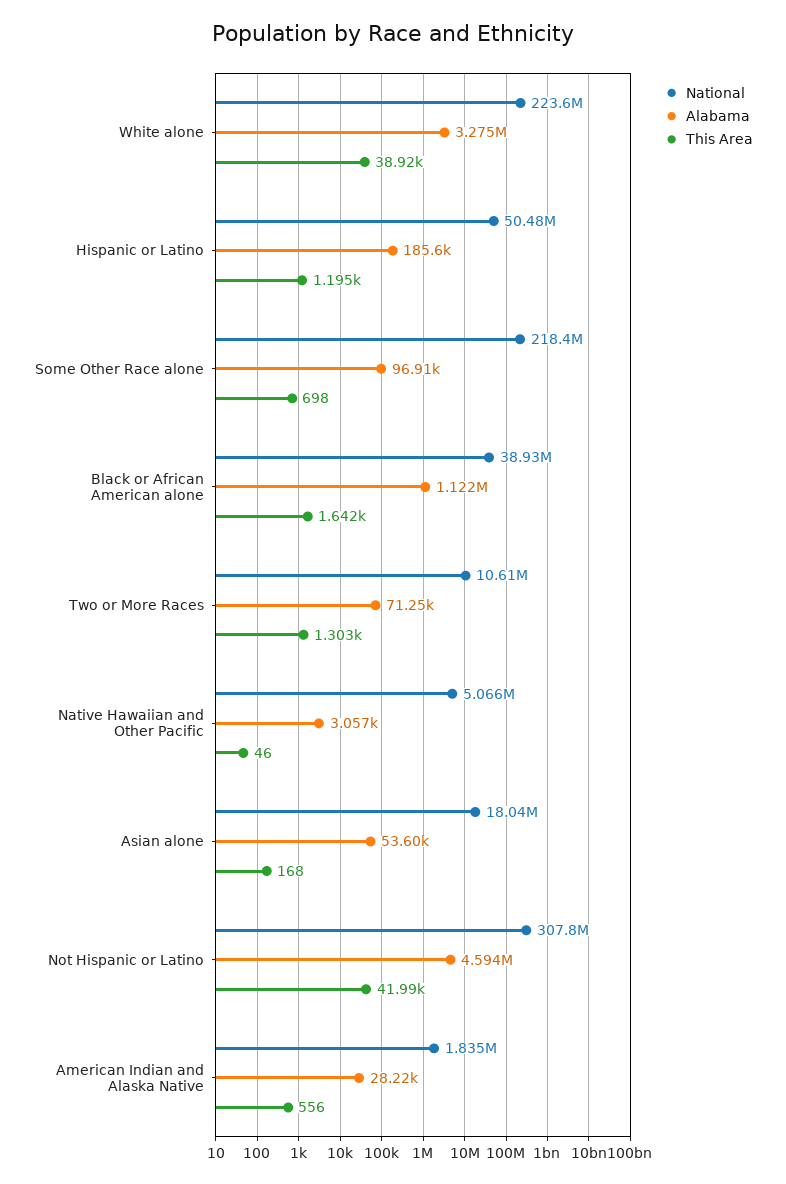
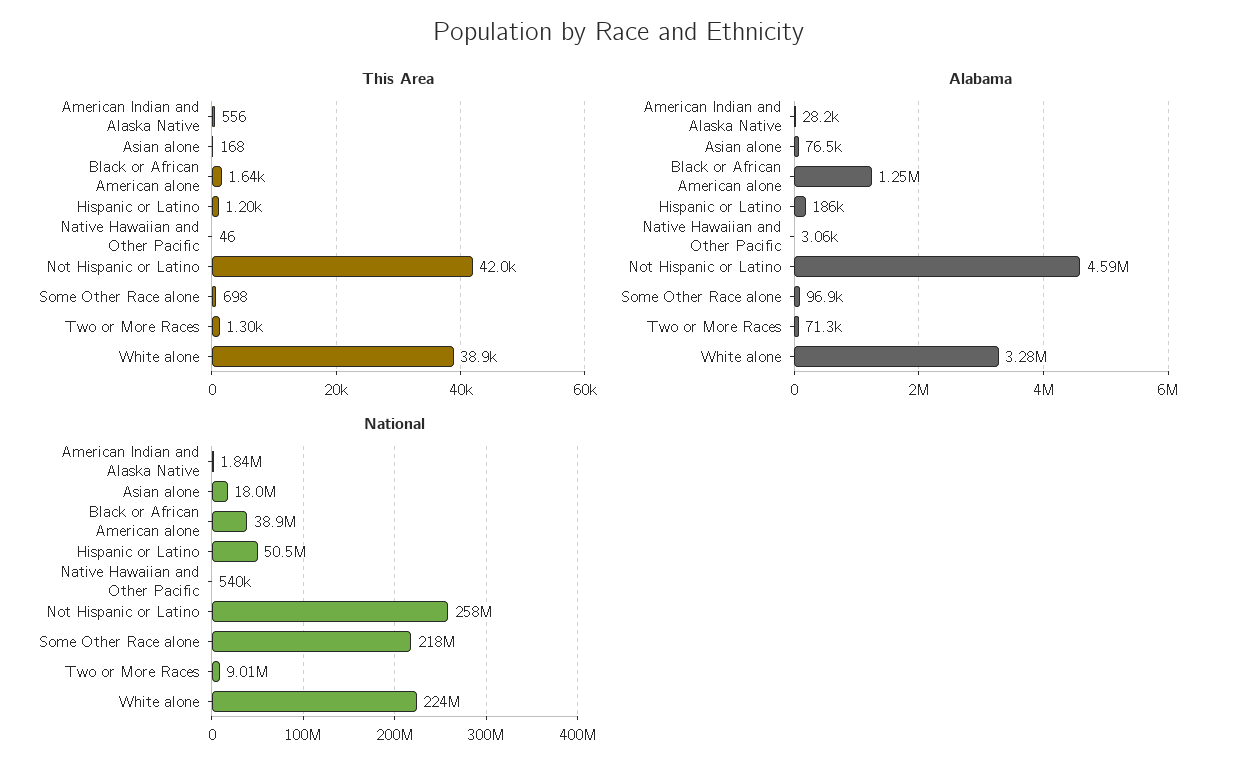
  {
    "National": {
      "White alone": 223600000,
      "Hispanic or Latino": 50480000,
      "Some Other Race alone": 218400000,
      "Black or African American alone": 38930000,
-     "Two or More Races": 10610000,
+     "Two or More Races": 9010000,
-     "Native Hawaiian and Other Pacific": 5066000,
+     "Native Hawaiian and Other Pacific": 540000,
      "Asian alone": 18040000,
-     "Not Hispanic or Latino": 307800000,
+     "Not Hispanic or Latino": 258000000,
      "American Indian and Alaska Native": 1835000
    },
    "Alabama": {
      "White alone": 3275000,
      "Hispanic or Latino": 185600,
      "Some Other Race alone": 96910,
-     "Black or African American alone": 1122000,
+     "Black or African American alone": 1250000,
      "Two or More Races": 71250,
      "Native Hawaiian and Other Pacific": 3057,
-     "Asian alone": 53600,
+     "Asian alone": 76500,
      "Not Hispanic or Latino": 4594000,
      "American Indian and Alaska Native": 28220
    },
    "This Area": {
      "White alone": 38920,
      "Hispanic or Latino": 1195,
      "Some Other Race alone": 698,
      "Black or African American alone": 1642,
      "Two or More Races": 1303,
      "Native Hawaiian and Other Pacific": 46,
      "Asian alone": 168,
      "Not Hispanic or Latino": 41990,
      "American Indian and Alaska Native": 556
    }
  }

